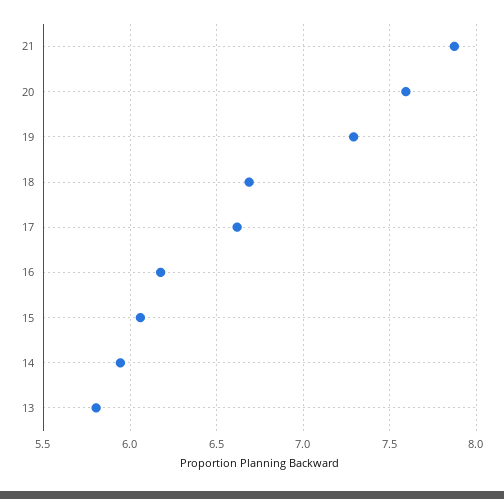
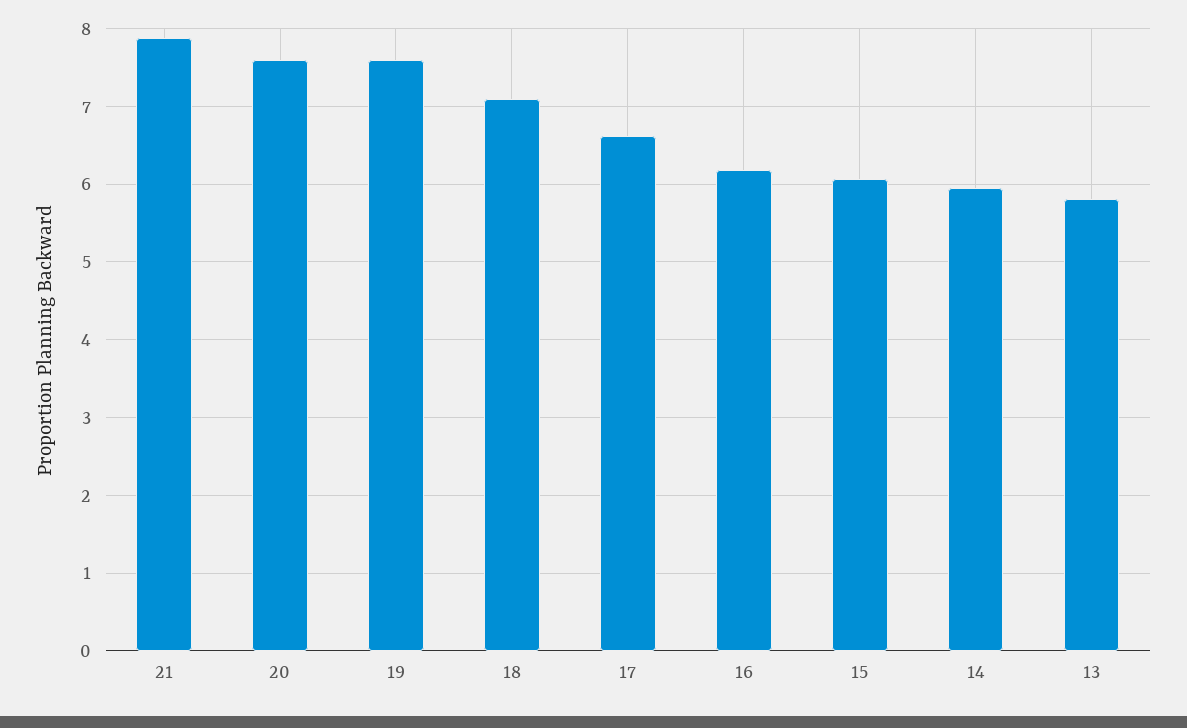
  {
    "21": 7.85,
    "20": 7.6,
-   "19": 7.3,
+   "19": 7.6,
-   "18": 6.7,
+   "18": 7.1,
    "17": 6.6,
    "16": 6.2,
    "15": 6.05,
    "14": 5.95,
    "13": 5.8
  }

